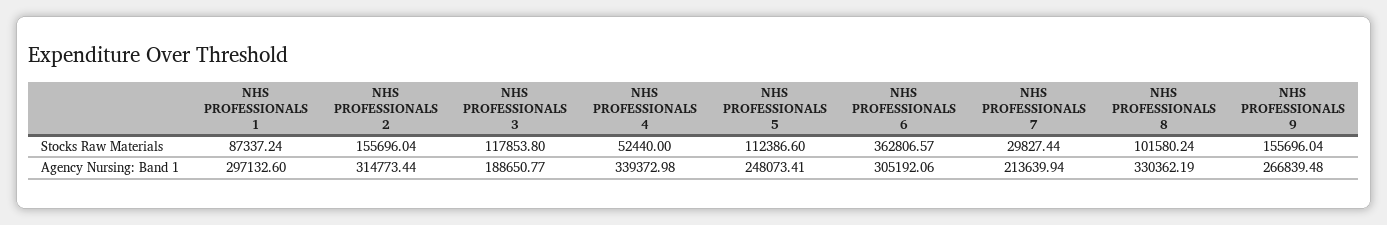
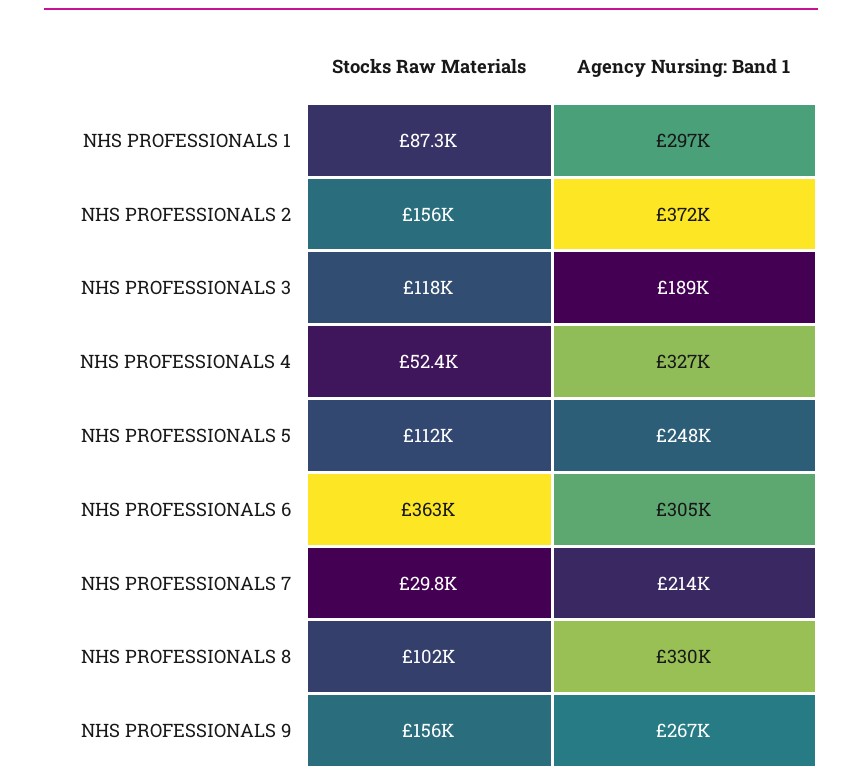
  {
    "NHS PROFESSIONALS 1": {
      "Stocks Raw Materials": 87337.24,
      "Agency Nursing: Band 1": 297132.6
    },
    "NHS PROFESSIONALS 2": {
      "Stocks Raw Materials": 155696.04,
-     "Agency Nursing: Band 1": 314773.44
+     "Agency Nursing: Band 1": 372000
    },
    "NHS PROFESSIONALS 3": {
      "Stocks Raw Materials": 117853.8,
      "Agency Nursing: Band 1": 188650.77
    },
    "NHS PROFESSIONALS 4": {
      "Stocks Raw Materials": 52440,
-     "Agency Nursing: Band 1": 339372.98
+     "Agency Nursing: Band 1": 327000
    },
    "NHS PROFESSIONALS 5": {
      "Stocks Raw Materials": 112386.6,
      "Agency Nursing: Band 1": 248073.41
    },
    "NHS PROFESSIONALS 6": {
      "Stocks Raw Materials": 362806.57,
      "Agency Nursing: Band 1": 305192.06
    },
    "NHS PROFESSIONALS 7": {
      "Stocks Raw Materials": 29827.44,
      "Agency Nursing: Band 1": 213639.94
    },
    "NHS PROFESSIONALS 8": {
      "Stocks Raw Materials": 101580.24,
      "Agency Nursing: Band 1": 330362.19
    },
    "NHS PROFESSIONALS 9": {
      "Stocks Raw Materials": 155696.04,
      "Agency Nursing: Band 1": 266839.48
    }
  }

